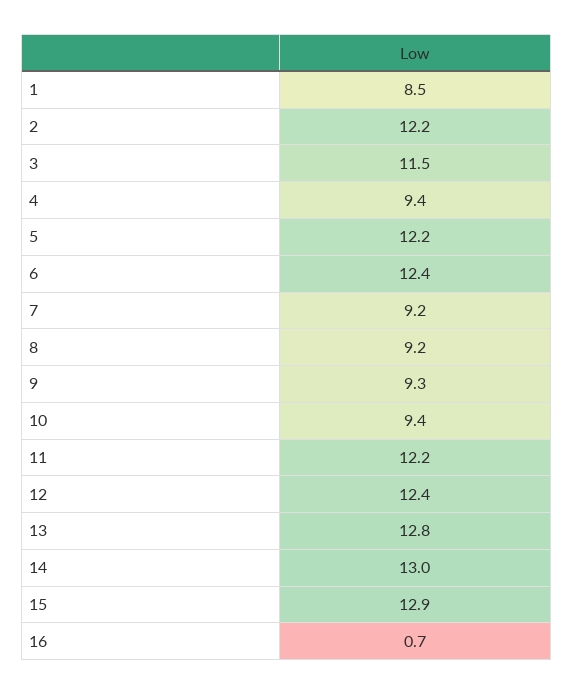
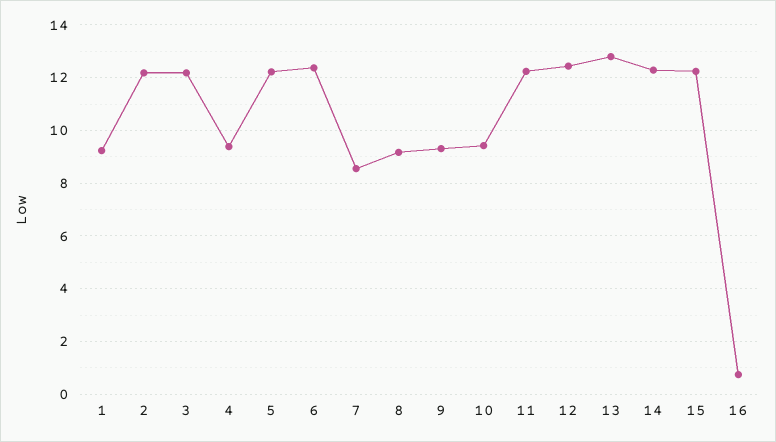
  {
-   "1": 8.5,
+   "1": 9.25,
    "2": 12.2,
-   "3": 11.5,
+   "3": 12.25,
    "4": 9.4,
    "5": 12.2,
    "6": 12.4,
-   "7": 9.2,
+   "7": 8.5,
    "8": 9.2,
    "9": 9.3,
    "10": 9.4,
    "11": 12.2,
    "12": 12.4,
    "13": 12.8,
-   "14": 13,
+   "14": 12.25,
-   "15": 12.9,
+   "15": 12.25,
    "16": 0.7
  }

